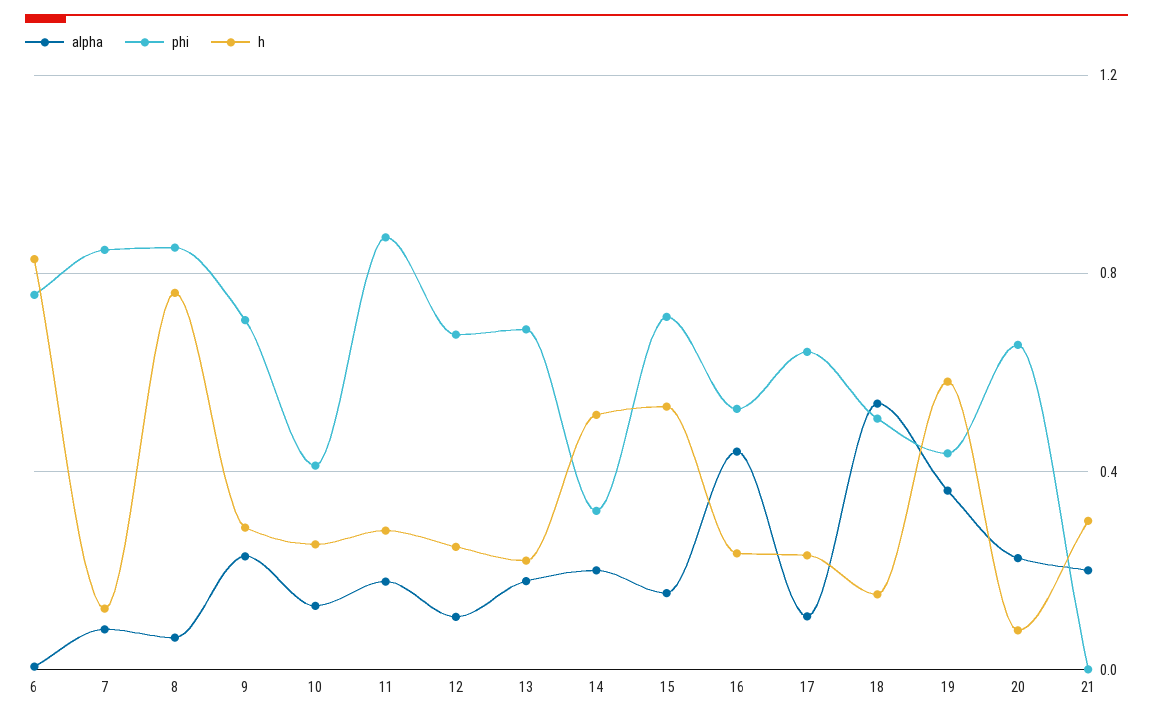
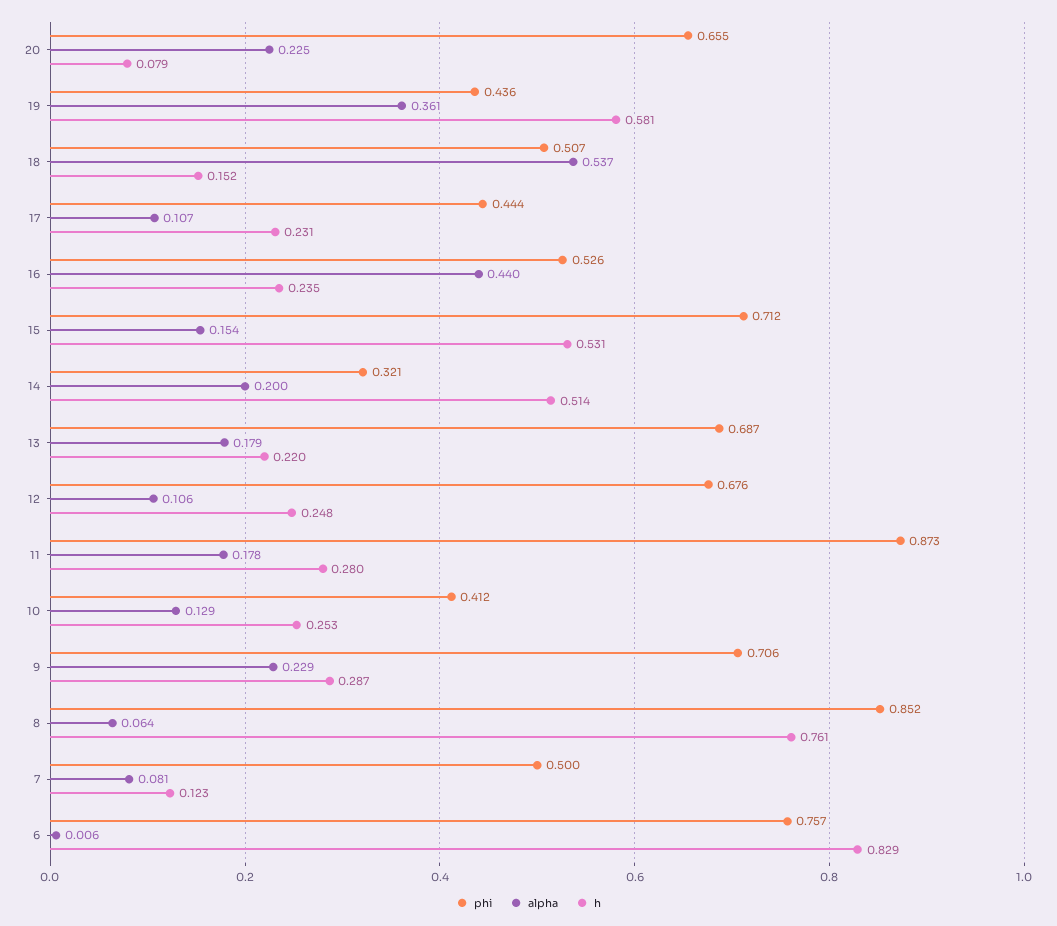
  {
    "alpha": {
      "6": 0.006,
      "7": 0.081,
      "8": 0.064,
      "9": 0.229,
      "10": 0.129,
      "11": 0.178,
      "12": 0.106,
      "13": 0.179,
      "14": 0.2,
      "15": 0.154,
      "16": 0.44,
      "17": 0.107,
      "18": 0.537,
      "19": 0.361,
-     "20": 0.225,
+     "20": 0.225
-     "21": 0.2
    },
    "phi": {
      "6": 0.757,
-     "7": 0.85,
+     "7": 0.5,
      "8": 0.852,
      "9": 0.706,
      "10": 0.412,
      "11": 0.873,
      "12": 0.676,
      "13": 0.687,
      "14": 0.321,
      "15": 0.712,
      "16": 0.526,
-     "17": 0.65,
+     "17": 0.444,
      "18": 0.507,
      "19": 0.436,
-     "20": 0.655,
+     "20": 0.655
-     "21": 0
    },
    "h": {
      "6": 0.829,
      "7": 0.123,
      "8": 0.761,
      "9": 0.287,
      "10": 0.253,
      "11": 0.28,
      "12": 0.248,
      "13": 0.22,
      "14": 0.514,
      "15": 0.531,
      "16": 0.235,
      "17": 0.231,
      "18": 0.152,
      "19": 0.581,
-     "20": 0.079,
+     "20": 0.079
-     "21": 0.3
    }
  }

